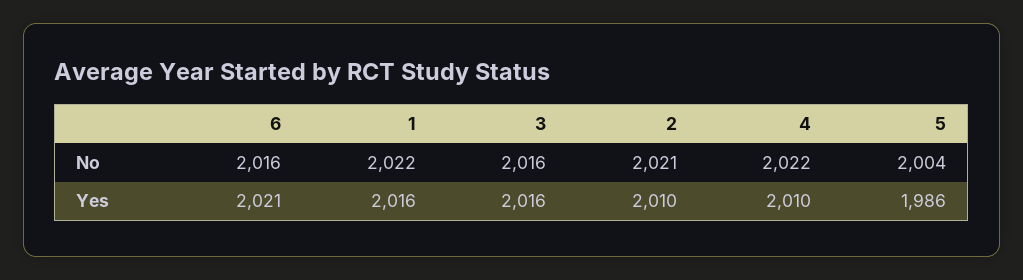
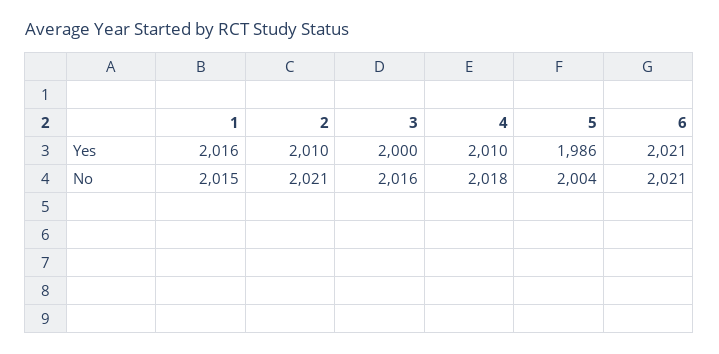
  {
    "6": {
-     "No": 2016,
+     "No": 2021,
      "Yes": 2021
    },
    "1": {
-     "No": 2022,
+     "No": 2015,
      "Yes": 2016
    },
    "3": {
      "No": 2016,
-     "Yes": 2016
+     "Yes": 2000
    },
    "2": {
      "No": 2021,
      "Yes": 2010
    },
    "4": {
-     "No": 2022,
+     "No": 2018,
      "Yes": 2010
    },
    "5": {
      "No": 2004,
      "Yes": 1986
    }
  }

